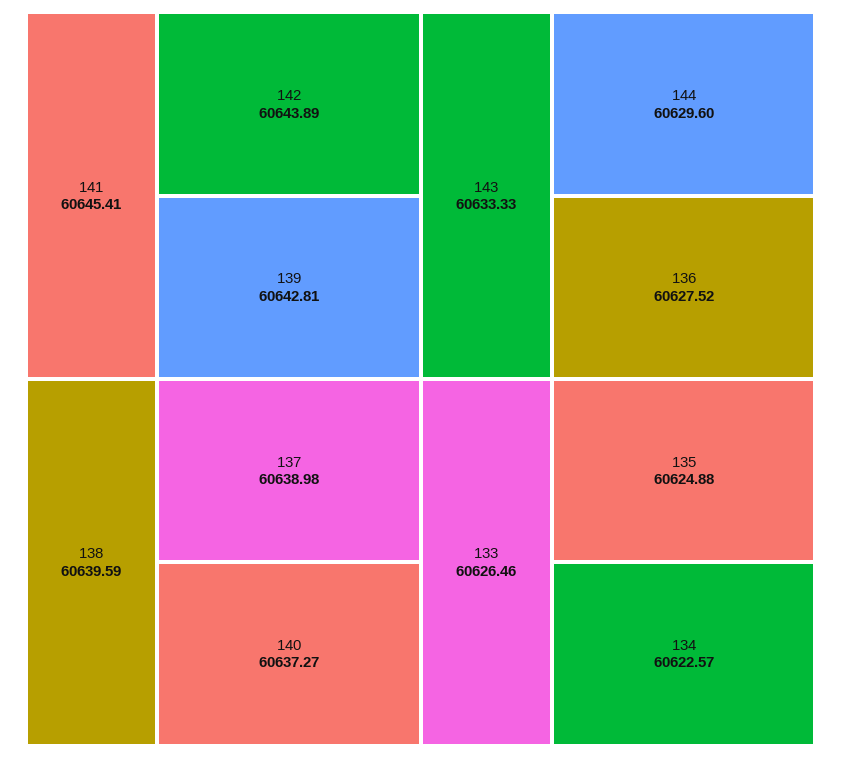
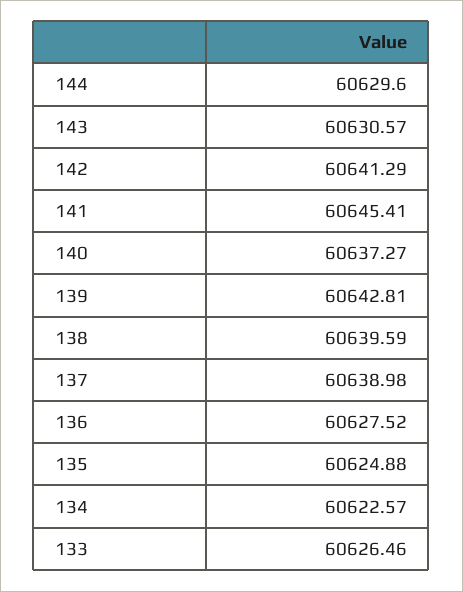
  {
    "141": 60645.41,
-   "142": 60643.89,
+   "142": 60641.29,
    "139": 60642.81,
    "138": 60639.59,
    "137": 60638.98,
    "140": 60637.27,
-   "143": 60633.33,
+   "143": 60630.57,
    "144": 60629.6,
    "136": 60627.52,
    "133": 60626.46,
    "135": 60624.88,
    "134": 60622.57
  }

